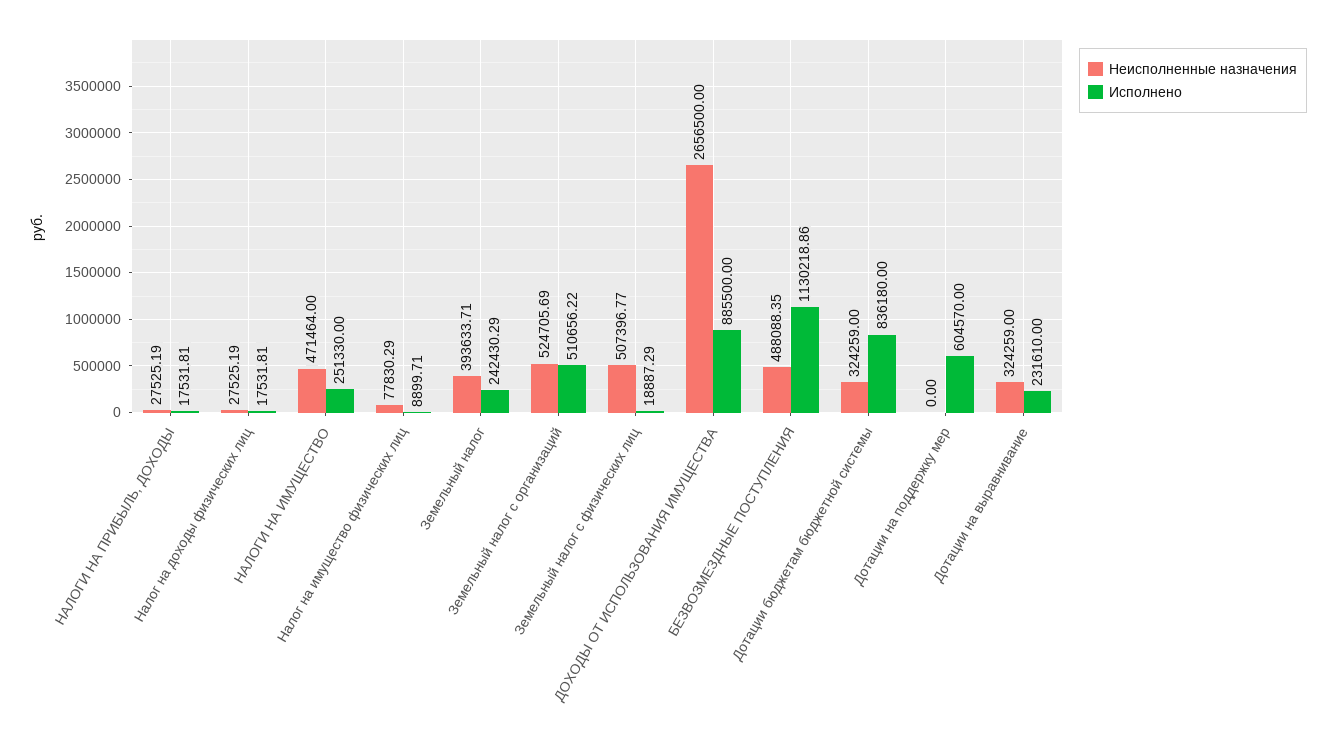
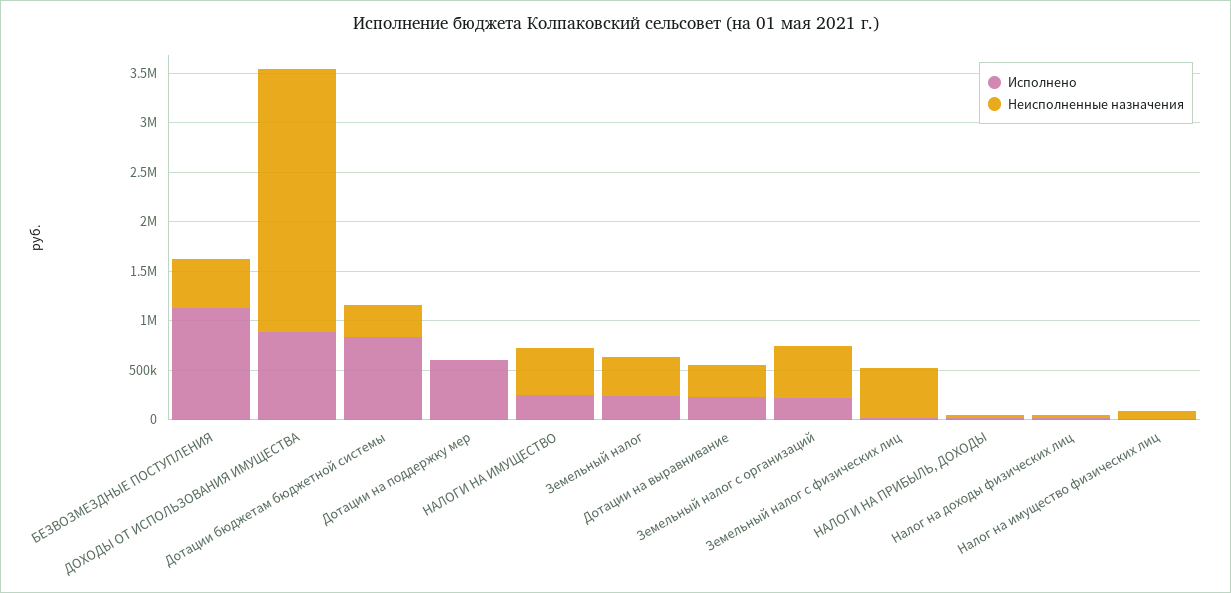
  {
    "Неисполненные назначения": {
      "НАЛОГИ НА ПРИБЫЛЬ, ДОХОДЫ": 27525.19,
      "Налог на доходы физических лиц": 27525.19,
      "НАЛОГИ НА ИМУЩЕСТВО": 471464,
      "Налог на имущество физических лиц": 77830.29,
      "Земельный налог": 393633.71,
      "Земельный налог с организаций": 524705.69,
      "Земельный налог с физических лиц": 507396.77,
      "ДОХОДЫ ОТ ИСПОЛЬЗОВАНИЯ ИМУЩЕСТВА": 2656500,
      "БЕЗВОЗМЕЗДНЫЕ ПОСТУПЛЕНИЯ": 488088.35,
      "Дотации бюджетам бюджетной системы": 324259,
      "Дотации на поддержку мер": 0,
      "Дотации на выравнивание": 324259
    },
    "Исполнено": {
      "НАЛОГИ НА ПРИБЫЛЬ, ДОХОДЫ": 17531.81,
      "Налог на доходы физических лиц": 17531.81,
      "НАЛОГИ НА ИМУЩЕСТВО": 251330,
      "Налог на имущество физических лиц": 8899.71,
      "Земельный налог": 242430.29,
-     "Земельный налог с организаций": 510656.22,
+     "Земельный налог с организаций": 200000,
      "Земельный налог с физических лиц": 18887.29,
      "ДОХОДЫ ОТ ИСПОЛЬЗОВАНИЯ ИМУЩЕСТВА": 885500,
      "БЕЗВОЗМЕЗДНЫЕ ПОСТУПЛЕНИЯ": 1130218.86,
      "Дотации бюджетам бюджетной системы": 836180,
      "Дотации на поддержку мер": 604570,
      "Дотации на выравнивание": 231610
    }
  }

